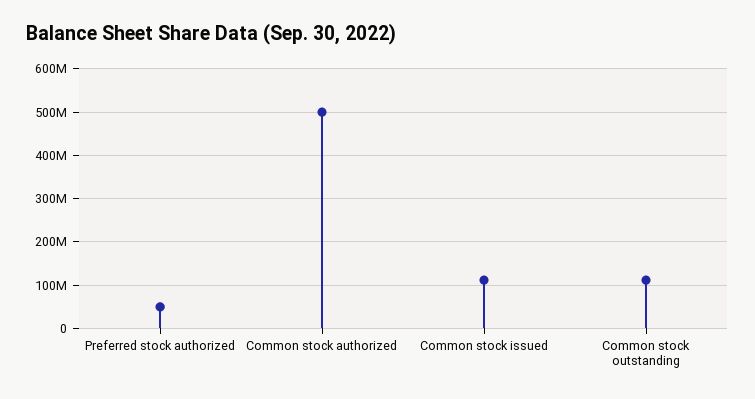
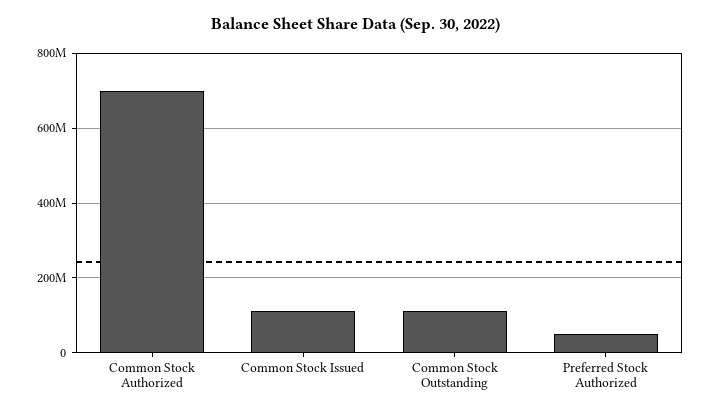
  {
    "Preferred stock authorized": 60000000,
-   "Common stock authorized": 500000000,
+   "Common stock authorized": 700000000,
    "Common stock issued": 120000000,
    "Common stock outstanding": 120000000
  }

